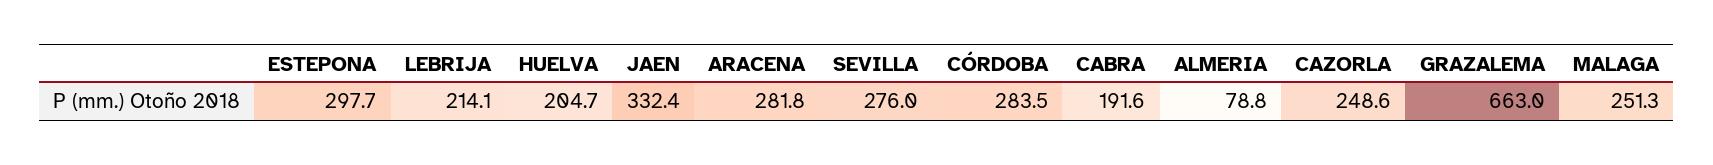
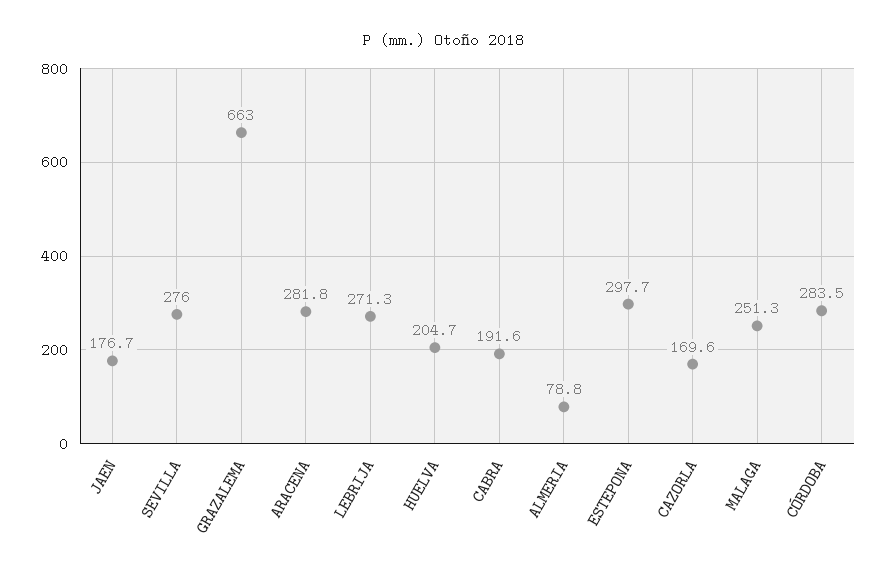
  {
    "ESTEPONA": 297.7,
-   "LEBRIJA": 214.1,
+   "LEBRIJA": 271.3,
    "HUELVA": 204.7,
-   "JAEN": 332.4,
+   "JAEN": 176.7,
    "ARACENA": 281.8,
    "SEVILLA": 276,
    "CÓRDOBA": 283.5,
    "CABRA": 191.6,
    "ALMERIA": 78.8,
-   "CAZORLA": 248.6,
+   "CAZORLA": 169.6,
    "GRAZALEMA": 663,
    "MALAGA": 251.3
  }

